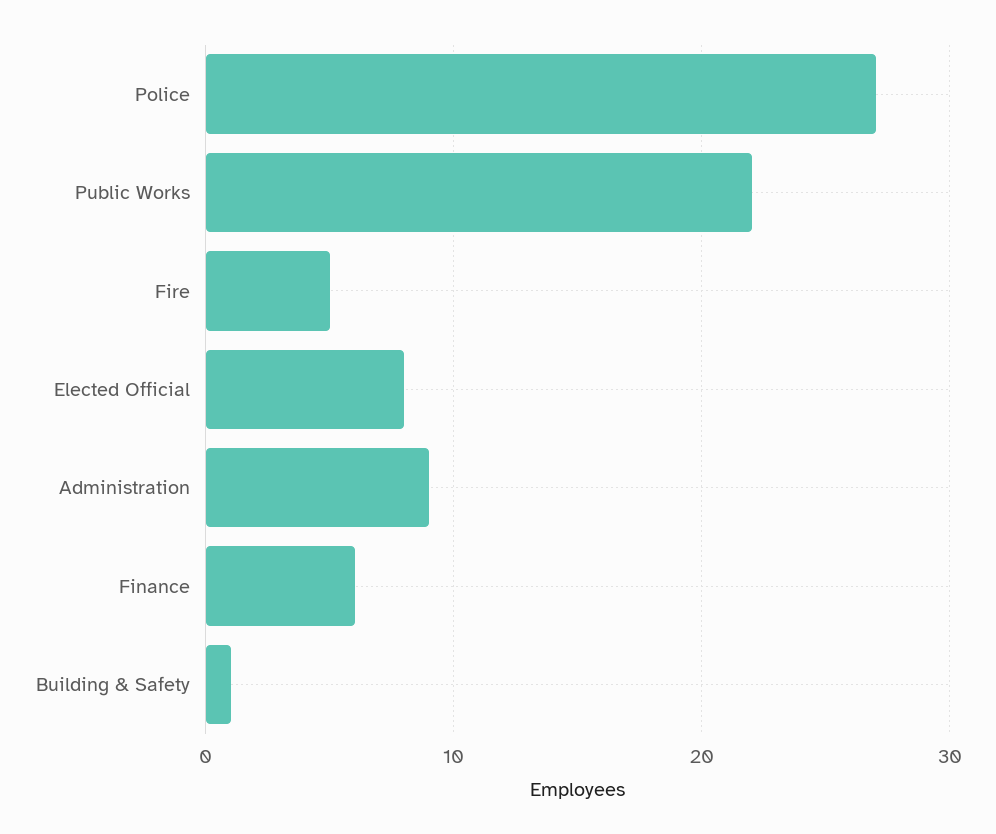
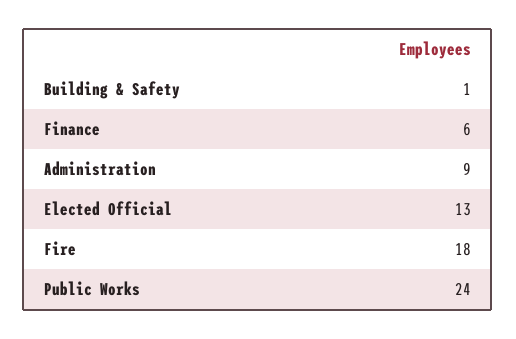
  {
-   "Police": 27,
-   "Public Works": 22,
+   "Public Works": 24,
-   "Fire": 5,
+   "Fire": 18,
-   "Elected Official": 8,
+   "Elected Official": 13,
    "Administration": 9,
    "Finance": 6,
    "Building & Safety": 1
  }

